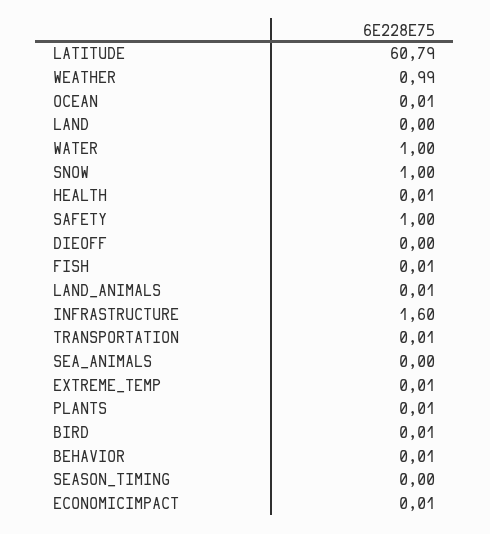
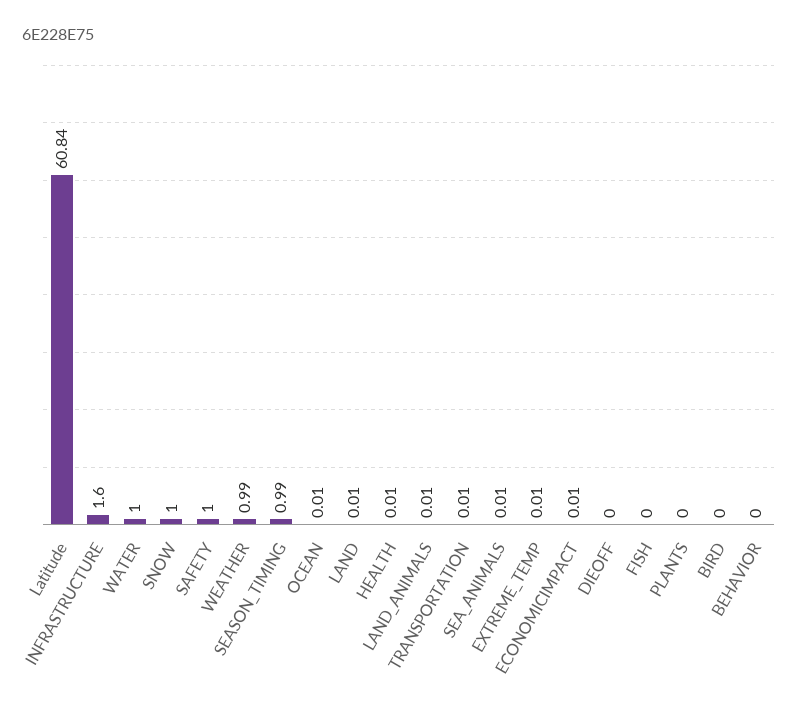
  {
-   "LATITUDE": 60.79,
+   "LATITUDE": 60.84,
    "WEATHER": 0.99,
    "OCEAN": 0.01,
-   "LAND": 0,
+   "LAND": 0.01,
    "WATER": 1,
    "SNOW": 1,
    "HEALTH": 0.01,
    "SAFETY": 1,
    "DIEOFF": 0,
-   "FISH": 0.01,
+   "FISH": 0,
    "LAND_ANIMALS": 0.01,
    "INFRASTRUCTURE": 1.6,
    "TRANSPORTATION": 0.01,
-   "SEA_ANIMALS": 0,
+   "SEA_ANIMALS": 0.01,
    "EXTREME_TEMP": 0.01,
-   "PLANTS": 0.01,
+   "PLANTS": 0,
-   "BIRD": 0.01,
+   "BIRD": 0,
-   "BEHAVIOR": 0.01,
+   "BEHAVIOR": 0,
-   "SEASON_TIMING": 0,
+   "SEASON_TIMING": 0.99,
    "ECONOMICIMPACT": 0.01
  }

